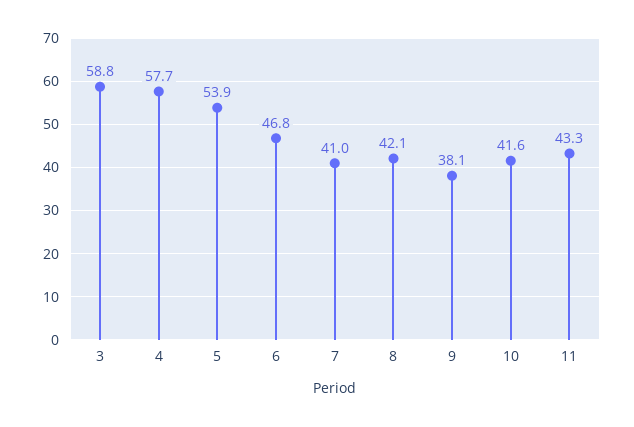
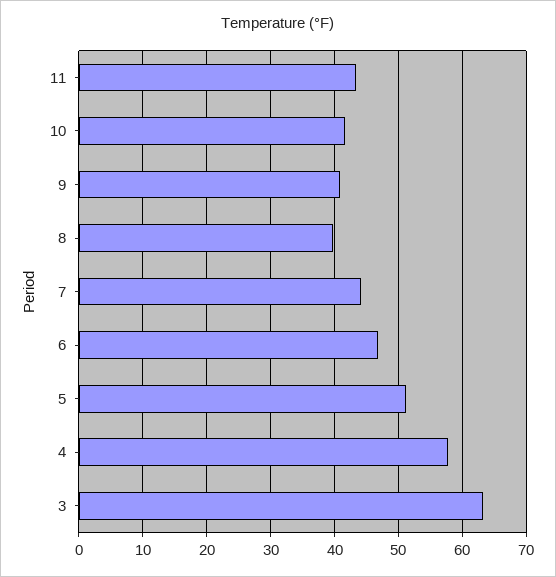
  {
-   "3": 58.8,
+   "3": 63,
    "4": 57.7,
-   "5": 53.9,
+   "5": 51,
    "6": 46.8,
-   "7": 41,
+   "7": 44,
-   "8": 42.1,
+   "8": 40,
-   "9": 38.1,
+   "9": 41,
    "10": 41.6,
    "11": 43.3
  }

